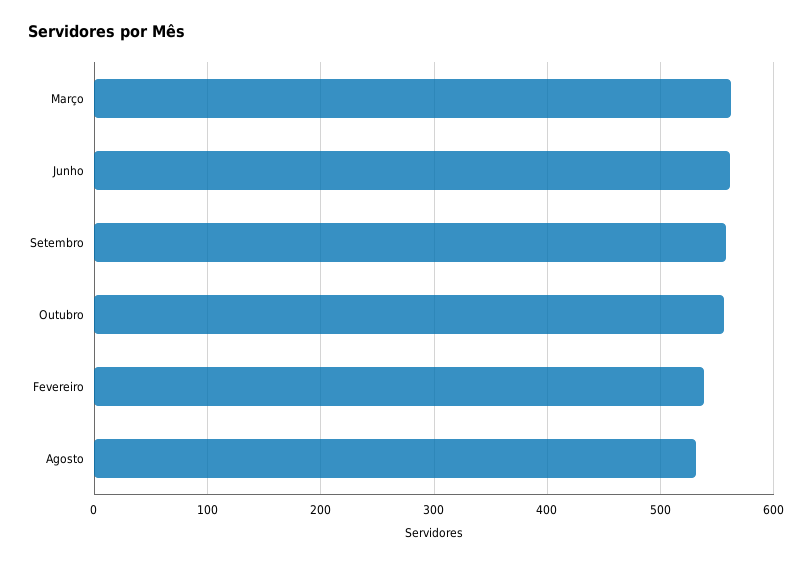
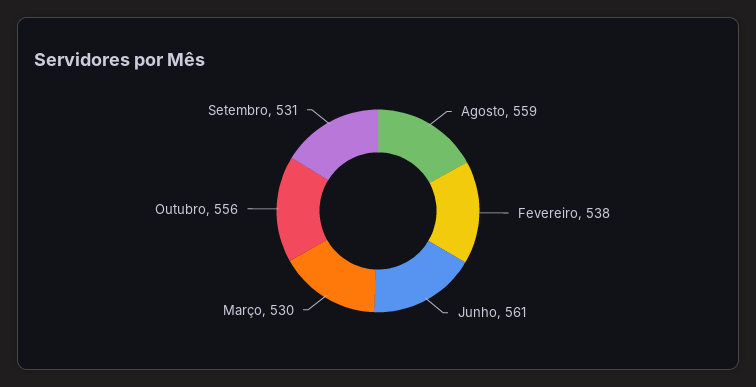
  {
-   "Março": 560,
+   "Março": 530,
    "Junho": 561,
-   "Setembro": 560,
+   "Setembro": 531,
    "Outubro": 556,
    "Fevereiro": 538,
-   "Agosto": 530
+   "Agosto": 559
  }

